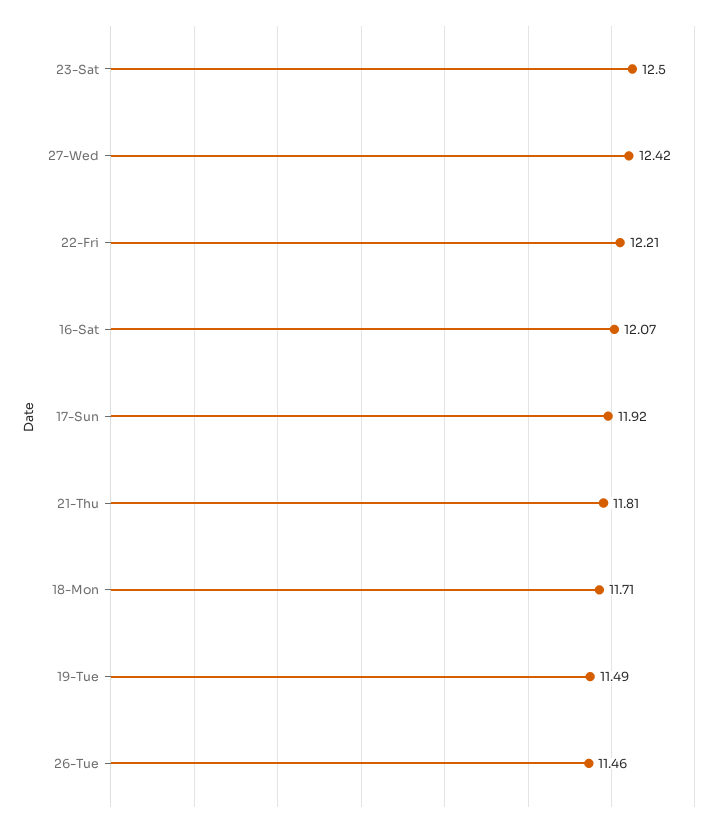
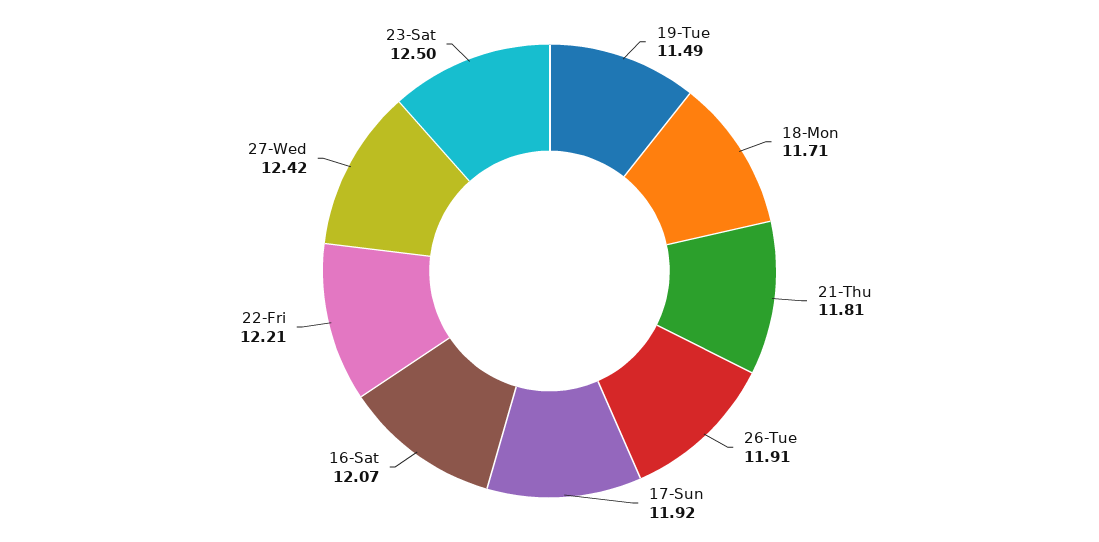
  {
    "23-Sat": 12.5,
    "27-Wed": 12.42,
    "22-Fri": 12.21,
    "16-Sat": 12.07,
    "17-Sun": 11.92,
    "21-Thu": 11.81,
    "18-Mon": 11.71,
    "19-Tue": 11.49,
-   "26-Tue": 11.46
+   "26-Tue": 11.91
  }

